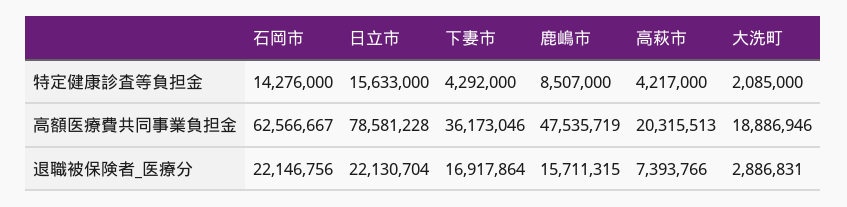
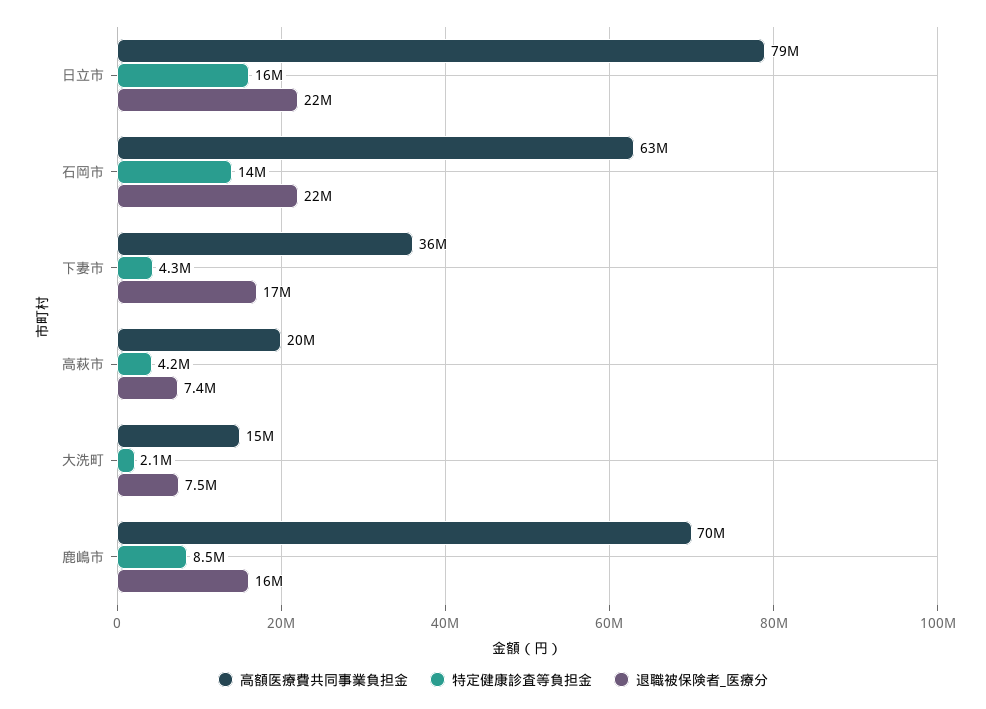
  {
    "特定健康診査等負担金": {
      "石岡市": 14276000,
      "日立市": 15633000,
      "下妻市": 4292000,
      "鹿嶋市": 8507000,
      "高萩市": 4217000,
      "大洗町": 2085000
    },
    "高額医療費共同事業負担金": {
      "石岡市": 62566667,
      "日立市": 78581228,
      "下妻市": 36173046,
-     "鹿嶋市": 47535719,
+     "鹿嶋市": 70000000,
      "高萩市": 20315513,
-     "大洗町": 18886946
+     "大洗町": 15000000
    },
    "退職被保険者_医療分": {
      "石岡市": 22146756,
      "日立市": 22130704,
      "下妻市": 16917864,
      "鹿嶋市": 15711315,
      "高萩市": 7393766,
-     "大洗町": 2886831
+     "大洗町": 7500000
    }
  }

